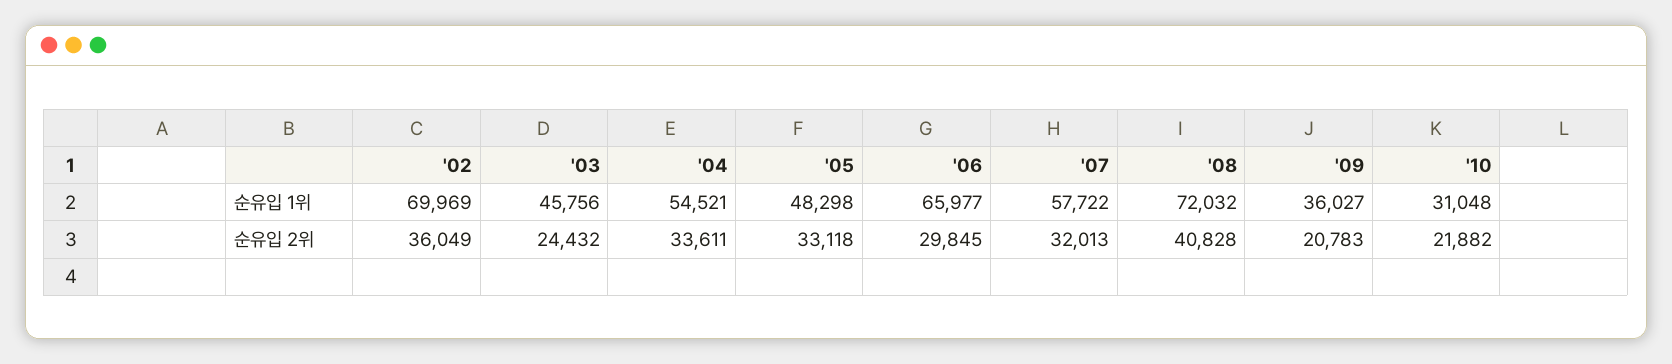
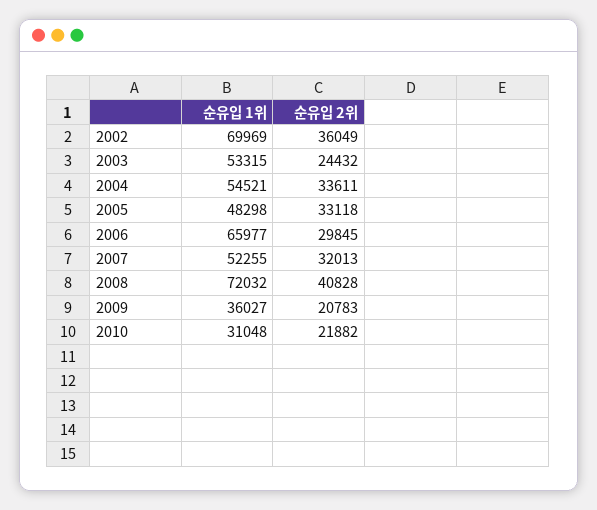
  {
    "'02": {
      "순유입 1위": 69969,
      "순유입 2위": 36049
    },
    "'03": {
-     "순유입 1위": 45756,
+     "순유입 1위": 53315,
      "순유입 2위": 24432
    },
    "'04": {
      "순유입 1위": 54521,
      "순유입 2위": 33611
    },
    "'05": {
      "순유입 1위": 48298,
      "순유입 2위": 33118
    },
    "'06": {
      "순유입 1위": 65977,
      "순유입 2위": 29845
    },
    "'07": {
-     "순유입 1위": 57722,
+     "순유입 1위": 52255,
      "순유입 2위": 32013
    },
    "'08": {
      "순유입 1위": 72032,
      "순유입 2위": 40828
    },
    "'09": {
      "순유입 1위": 36027,
      "순유입 2위": 20783
    },
    "'10": {
      "순유입 1위": 31048,
      "순유입 2위": 21882
    }
  }

